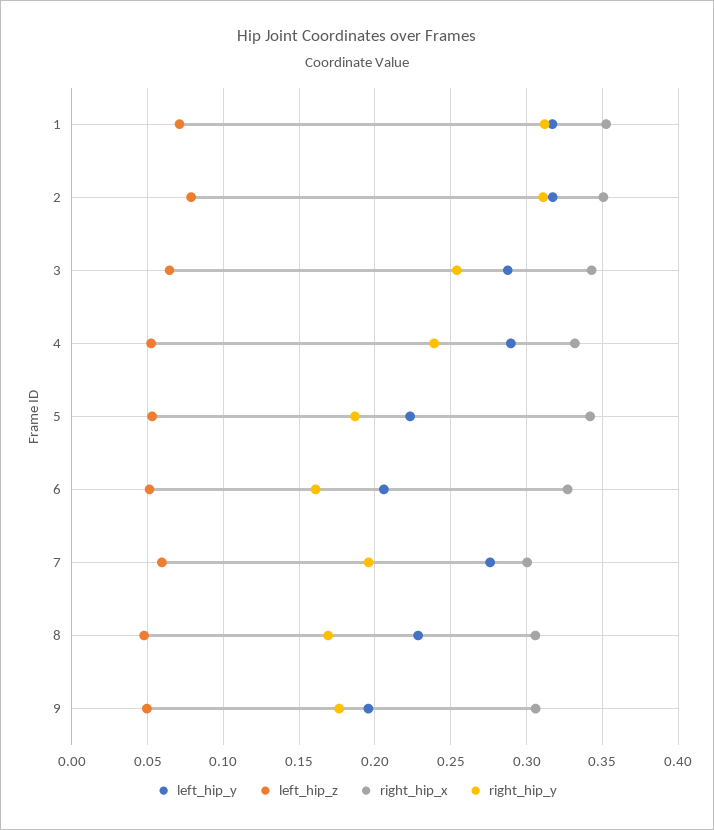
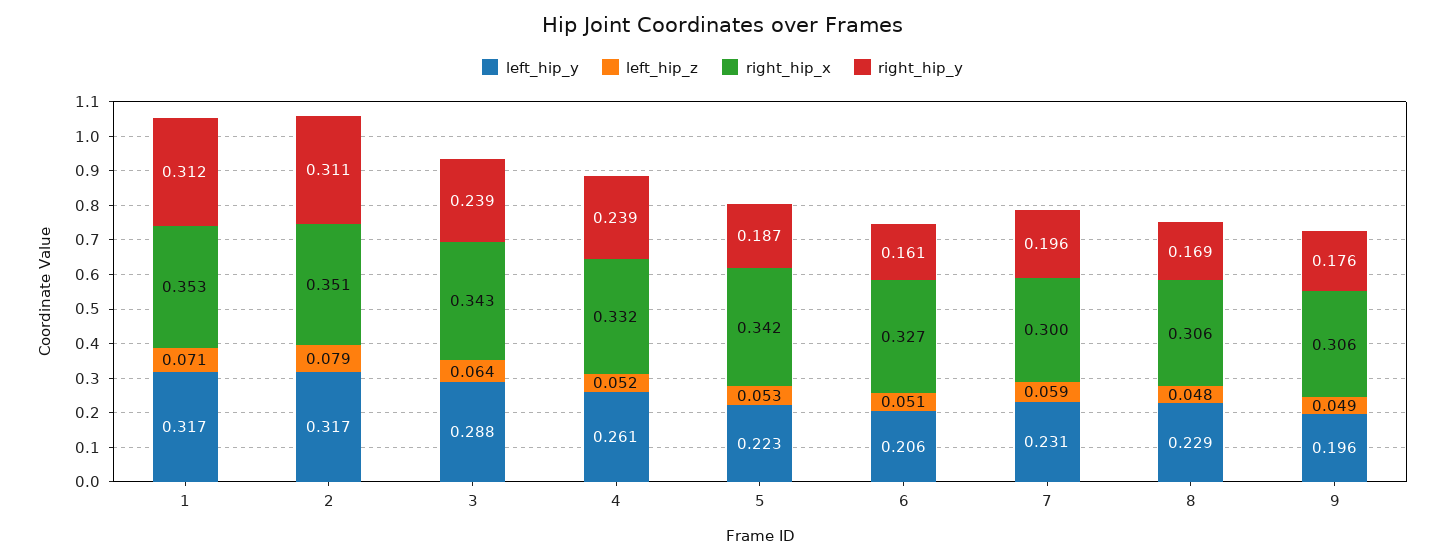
  {
    "left_hip_y": {
      "1": 0.317,
      "2": 0.317,
      "3": 0.288,
-     "4": 0.29,
+     "4": 0.261,
      "5": 0.223,
      "6": 0.206,
-     "7": 0.275,
+     "7": 0.231,
      "8": 0.229,
      "9": 0.196
    },
    "left_hip_z": {
      "1": 0.071,
      "2": 0.079,
      "3": 0.064,
      "4": 0.052,
      "5": 0.053,
      "6": 0.051,
      "7": 0.059,
      "8": 0.048,
      "9": 0.049
    },
    "right_hip_x": {
      "1": 0.353,
      "2": 0.351,
      "3": 0.343,
      "4": 0.332,
      "5": 0.342,
      "6": 0.327,
      "7": 0.3,
      "8": 0.306,
      "9": 0.306
    },
    "right_hip_y": {
      "1": 0.312,
      "2": 0.311,
-     "3": 0.255,
+     "3": 0.239,
      "4": 0.239,
      "5": 0.187,
      "6": 0.161,
      "7": 0.196,
      "8": 0.169,
      "9": 0.176
    }
  }

